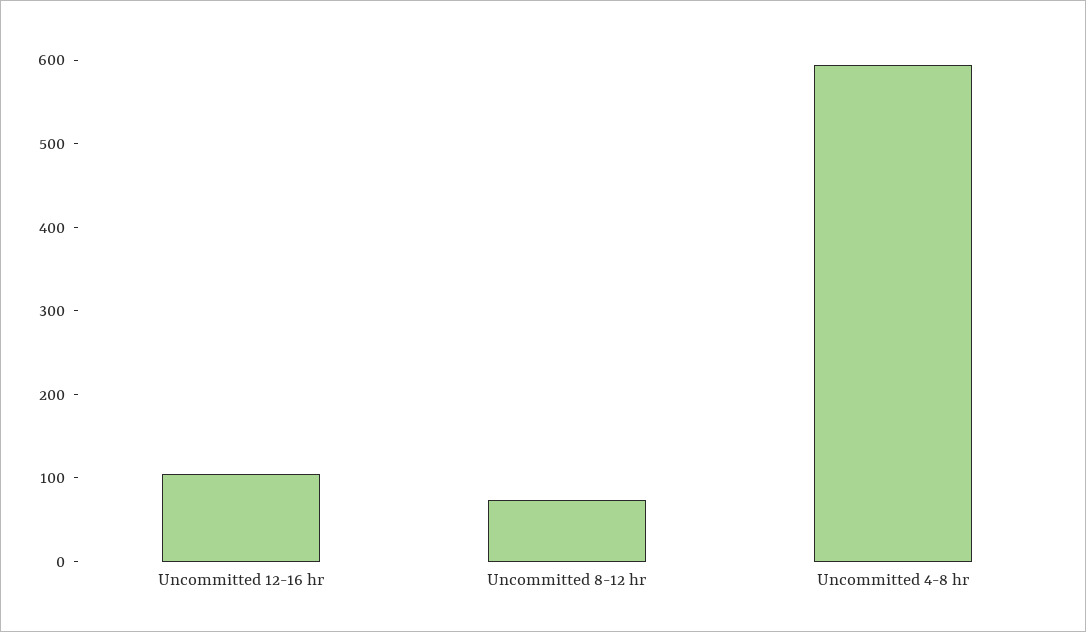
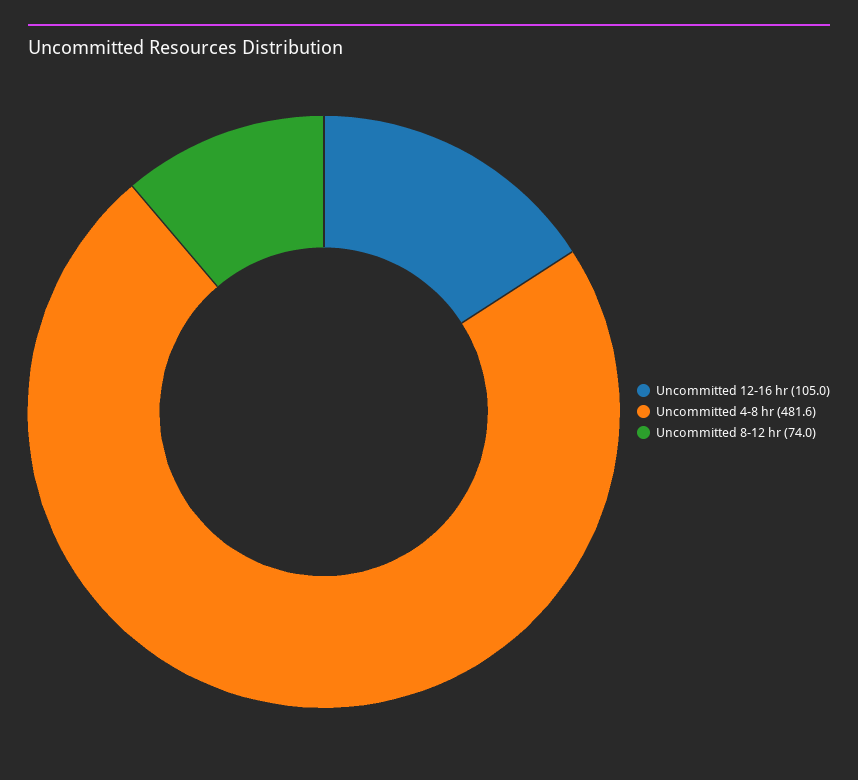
  {
    "Uncommitted 12-16 hr": 105,
    "Uncommitted 8-12 hr": 74,
-   "Uncommitted 4-8 hr": 600
+   "Uncommitted 4-8 hr": 481.6
  }

